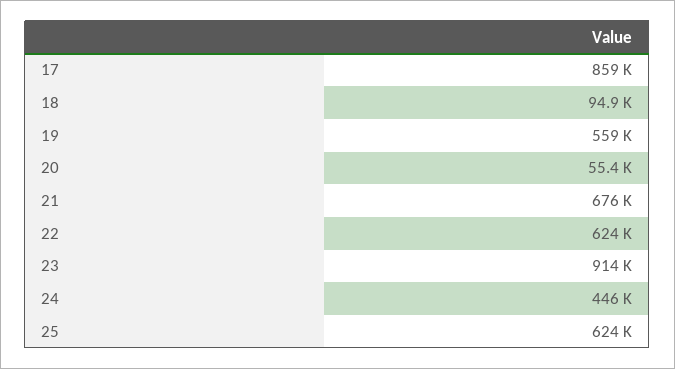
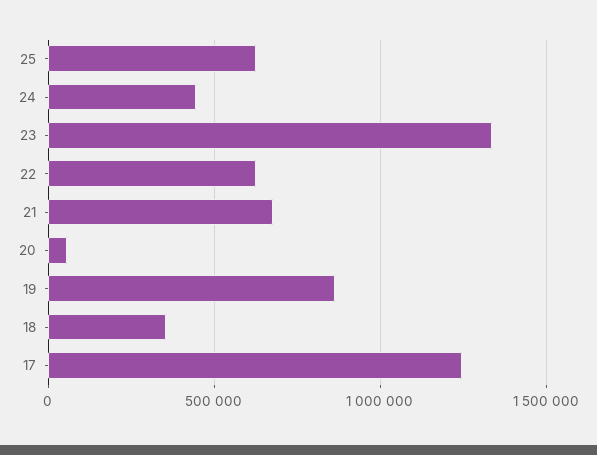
  {
-   "17": 859000,
+   "17": 1250000,
-   "18": 94900,
+   "18": 350000,
-   "19": 559000,
+   "19": 850000,
    "20": 55400,
    "21": 676000,
    "22": 624000,
-   "23": 914000,
+   "23": 1350000,
    "24": 446000,
    "25": 624000
  }

